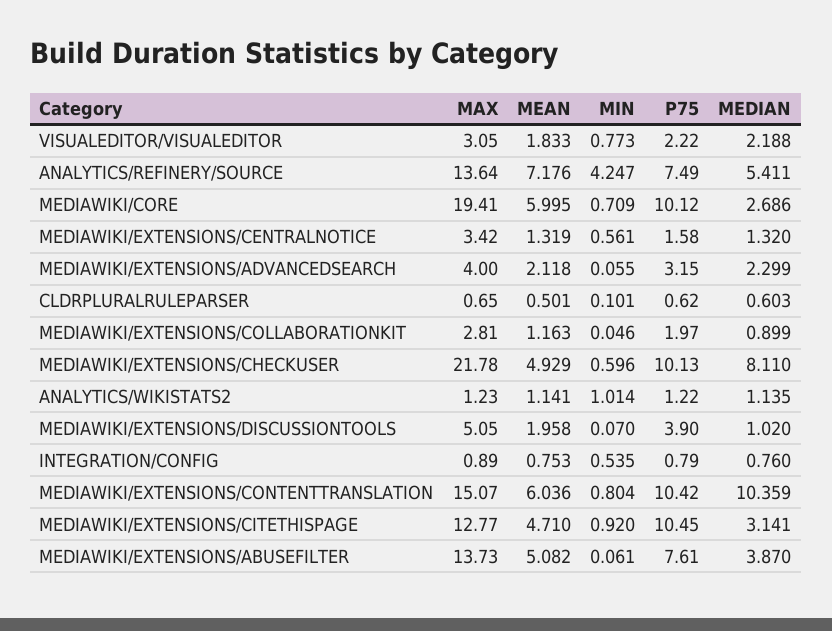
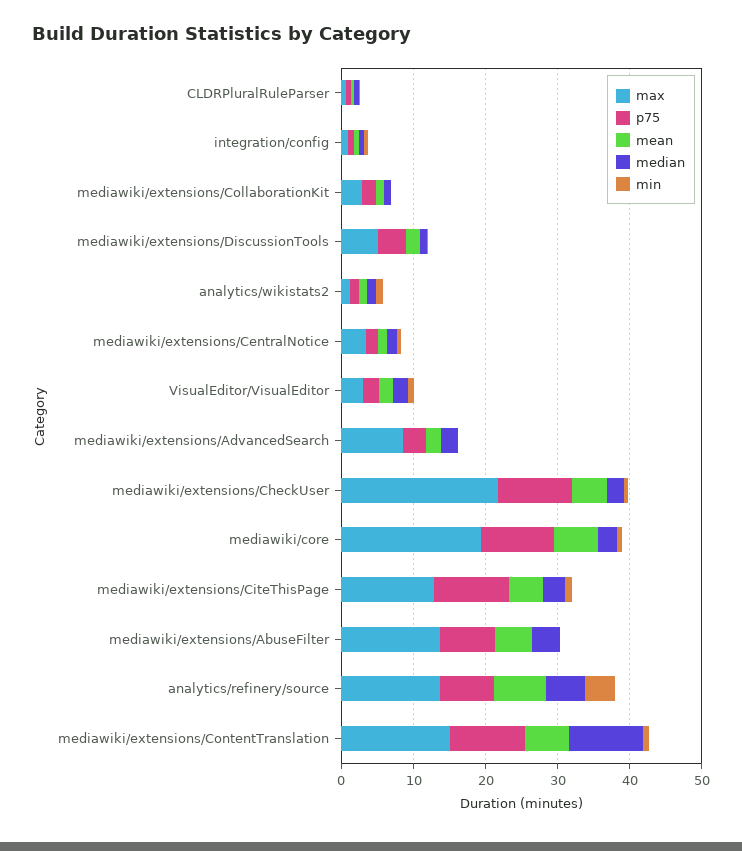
  {
    "MAX": {
      "VISUALEDITOR/VISUALEDITOR": 3.05,
      "ANALYTICS/REFINERY/SOURCE": 13.64,
      "MEDIAWIKI/CORE": 19.41,
      "MEDIAWIKI/EXTENSIONS/CENTRALNOTICE": 3.42,
-     "MEDIAWIKI/EXTENSIONS/ADVANCEDSEARCH": 4,
+     "MEDIAWIKI/EXTENSIONS/ADVANCEDSEARCH": 8,
      "CLDRPLURALRULEPARSER": 0.65,
      "MEDIAWIKI/EXTENSIONS/COLLABORATIONKIT": 2.81,
      "MEDIAWIKI/EXTENSIONS/CHECKUSER": 21.78,
      "ANALYTICS/WIKISTATS2": 1.23,
      "MEDIAWIKI/EXTENSIONS/DISCUSSIONTOOLS": 5.05,
      "INTEGRATION/CONFIG": 0.89,
      "MEDIAWIKI/EXTENSIONS/CONTENTTRANSLATION": 15.07,
      "MEDIAWIKI/EXTENSIONS/CITETHISPAGE": 12.77,
      "MEDIAWIKI/EXTENSIONS/ABUSEFILTER": 13.73
    },
    "MEAN": {
      "VISUALEDITOR/VISUALEDITOR": 1.833,
      "ANALYTICS/REFINERY/SOURCE": 7.176,
      "MEDIAWIKI/CORE": 5.995,
      "MEDIAWIKI/EXTENSIONS/CENTRALNOTICE": 1.319,
      "MEDIAWIKI/EXTENSIONS/ADVANCEDSEARCH": 2.118,
      "CLDRPLURALRULEPARSER": 0.501,
      "MEDIAWIKI/EXTENSIONS/COLLABORATIONKIT": 1.163,
      "MEDIAWIKI/EXTENSIONS/CHECKUSER": 4.929,
      "ANALYTICS/WIKISTATS2": 1.141,
      "MEDIAWIKI/EXTENSIONS/DISCUSSIONTOOLS": 1.958,
      "INTEGRATION/CONFIG": 0.753,
      "MEDIAWIKI/EXTENSIONS/CONTENTTRANSLATION": 6.036,
      "MEDIAWIKI/EXTENSIONS/CITETHISPAGE": 4.71,
      "MEDIAWIKI/EXTENSIONS/ABUSEFILTER": 5.082
    },
    "MIN": {
      "VISUALEDITOR/VISUALEDITOR": 0.773,
      "ANALYTICS/REFINERY/SOURCE": 4.247,
      "MEDIAWIKI/CORE": 0.709,
      "MEDIAWIKI/EXTENSIONS/CENTRALNOTICE": 0.561,
      "MEDIAWIKI/EXTENSIONS/ADVANCEDSEARCH": 0.055,
      "CLDRPLURALRULEPARSER": 0.101,
      "MEDIAWIKI/EXTENSIONS/COLLABORATIONKIT": 0.046,
      "MEDIAWIKI/EXTENSIONS/CHECKUSER": 0.596,
      "ANALYTICS/WIKISTATS2": 1.014,
      "MEDIAWIKI/EXTENSIONS/DISCUSSIONTOOLS": 0.07,
      "INTEGRATION/CONFIG": 0.535,
      "MEDIAWIKI/EXTENSIONS/CONTENTTRANSLATION": 0.804,
      "MEDIAWIKI/EXTENSIONS/CITETHISPAGE": 0.92,
      "MEDIAWIKI/EXTENSIONS/ABUSEFILTER": 0.061
    },
    "P75": {
      "VISUALEDITOR/VISUALEDITOR": 2.22,
      "ANALYTICS/REFINERY/SOURCE": 7.49,
      "MEDIAWIKI/CORE": 10.12,
      "MEDIAWIKI/EXTENSIONS/CENTRALNOTICE": 1.58,
      "MEDIAWIKI/EXTENSIONS/ADVANCEDSEARCH": 3.15,
      "CLDRPLURALRULEPARSER": 0.62,
      "MEDIAWIKI/EXTENSIONS/COLLABORATIONKIT": 1.97,
      "MEDIAWIKI/EXTENSIONS/CHECKUSER": 10.13,
      "ANALYTICS/WIKISTATS2": 1.22,
      "MEDIAWIKI/EXTENSIONS/DISCUSSIONTOOLS": 3.9,
      "INTEGRATION/CONFIG": 0.79,
      "MEDIAWIKI/EXTENSIONS/CONTENTTRANSLATION": 10.42,
      "MEDIAWIKI/EXTENSIONS/CITETHISPAGE": 10.45,
      "MEDIAWIKI/EXTENSIONS/ABUSEFILTER": 7.61
    },
    "MEDIAN": {
      "VISUALEDITOR/VISUALEDITOR": 2.188,
      "ANALYTICS/REFINERY/SOURCE": 5.411,
      "MEDIAWIKI/CORE": 2.686,
      "MEDIAWIKI/EXTENSIONS/CENTRALNOTICE": 1.32,
      "MEDIAWIKI/EXTENSIONS/ADVANCEDSEARCH": 2.299,
      "CLDRPLURALRULEPARSER": 0.603,
      "MEDIAWIKI/EXTENSIONS/COLLABORATIONKIT": 0.899,
-     "MEDIAWIKI/EXTENSIONS/CHECKUSER": 8.11,
+     "MEDIAWIKI/EXTENSIONS/CHECKUSER": 2,
      "ANALYTICS/WIKISTATS2": 1.135,
      "MEDIAWIKI/EXTENSIONS/DISCUSSIONTOOLS": 1.02,
      "INTEGRATION/CONFIG": 0.76,
      "MEDIAWIKI/EXTENSIONS/CONTENTTRANSLATION": 10.359,
      "MEDIAWIKI/EXTENSIONS/CITETHISPAGE": 3.141,
      "MEDIAWIKI/EXTENSIONS/ABUSEFILTER": 3.87
    }
  }

